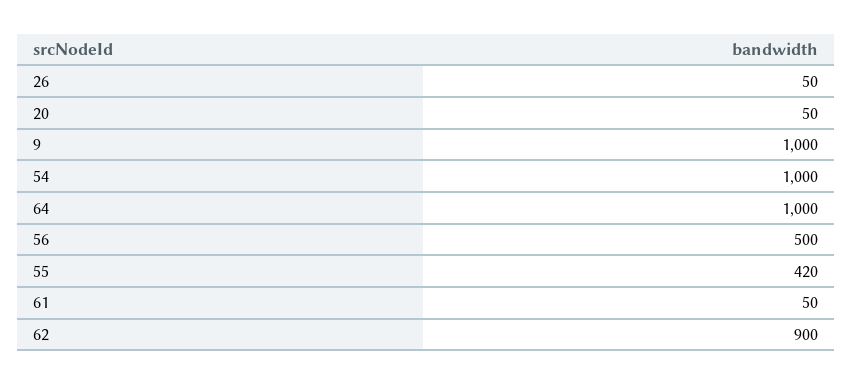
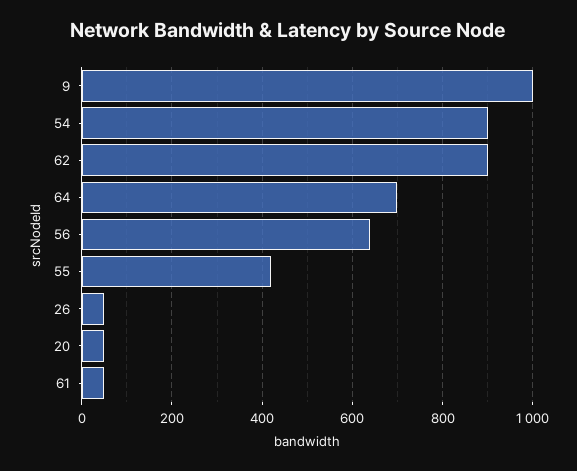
  {
    "26": 50,
    "20": 50,
    "9": 1000,
-   "54": 1000,
+   "54": 900,
-   "64": 1000,
+   "64": 700,
-   "56": 500,
+   "56": 640,
    "55": 420,
    "61": 50,
    "62": 900
  }

